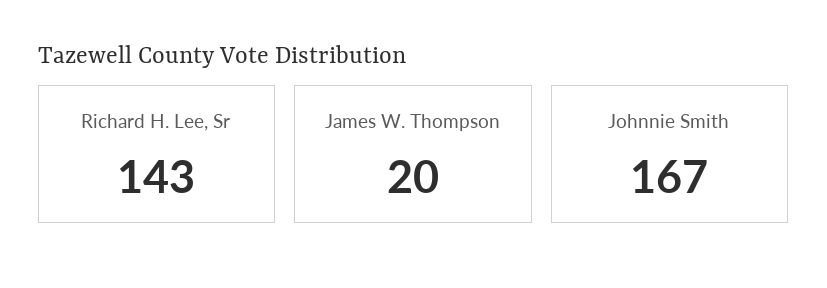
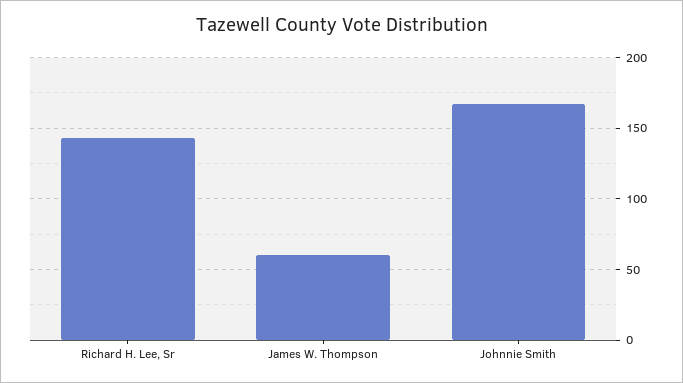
  {
    "Richard H. Lee, Sr": 143,
-   "James W. Thompson": 20,
+   "James W. Thompson": 60,
    "Johnnie Smith": 167
  }

